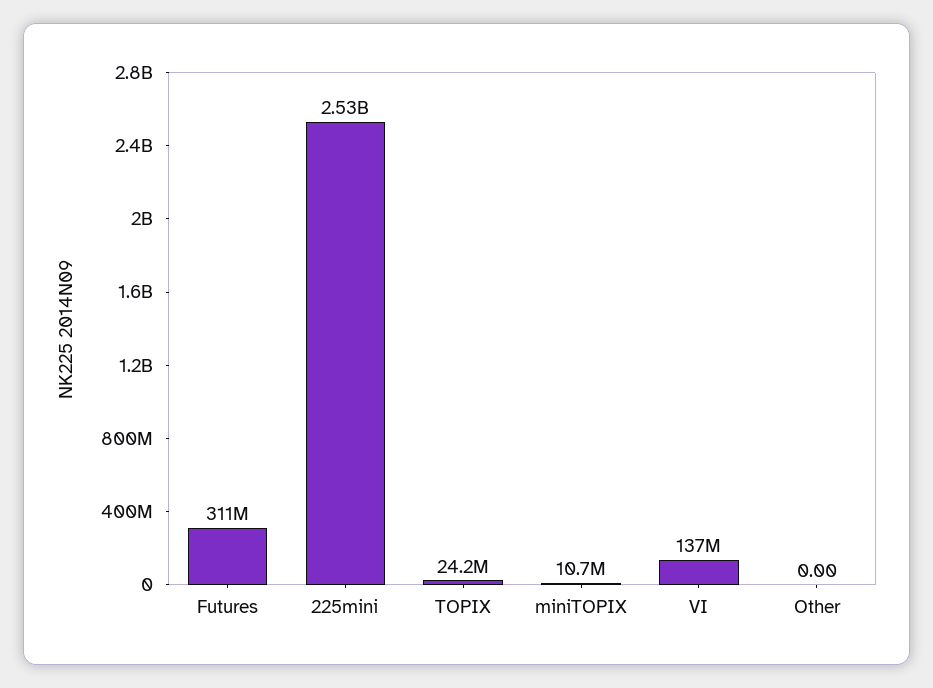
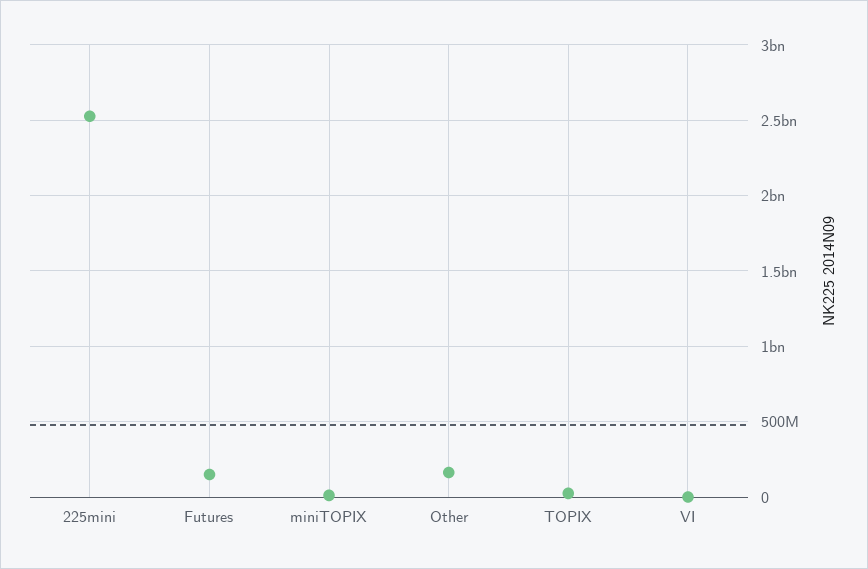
  {
-   "Futures": 311000000,
+   "Futures": 150000000,
    "225mini": 2530000000,
    "TOPIX": 24200000,
    "miniTOPIX": 10700000,
-   "VI": 137000000,
+   "VI": 0,
-   "Other": 0
+   "Other": 150000000
  }

